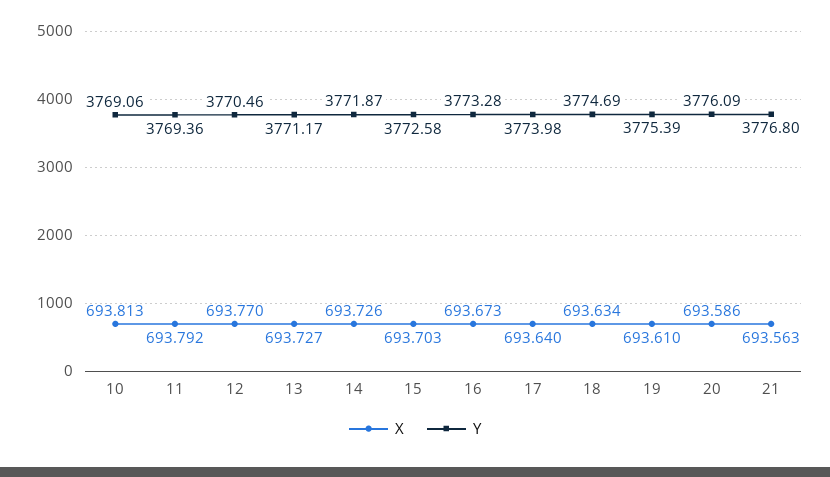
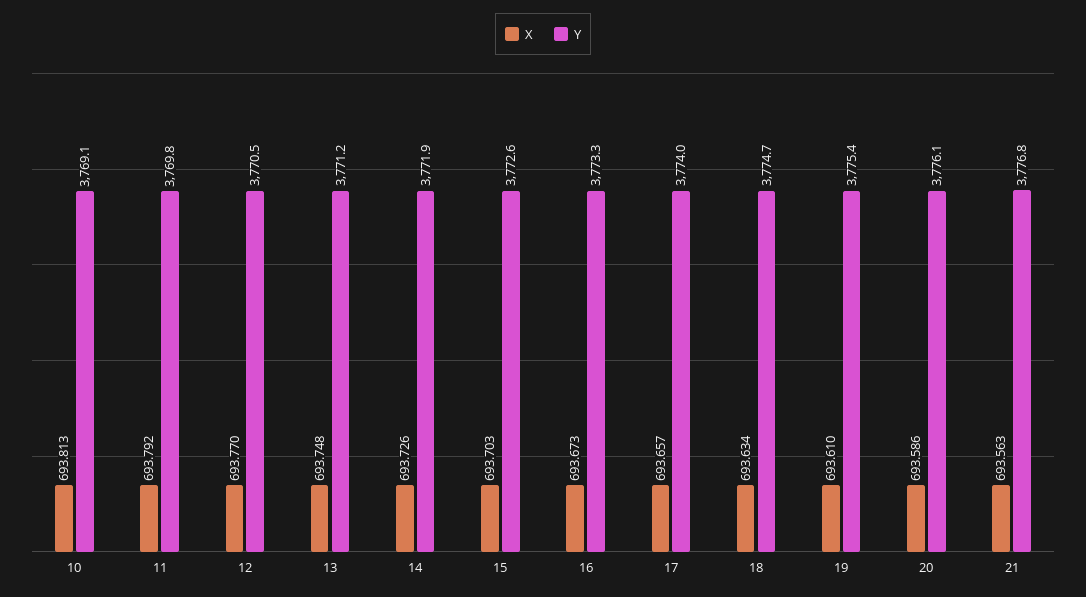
  {
    "X": {
      "10": 693.813,
      "11": 693.792,
      "12": 693.77,
-     "13": 693.727,
+     "13": 693.748,
      "14": 693.726,
      "15": 693.703,
      "16": 693.673,
-     "17": 693.64,
+     "17": 693.657,
      "18": 693.634,
      "19": 693.61,
      "20": 693.586,
      "21": 693.563
    },
    "Y": {
      "10": 3769.06,
-     "11": 3769.36,
+     "11": 3769.8,
      "12": 3770.46,
      "13": 3771.17,
      "14": 3771.87,
      "15": 3772.58,
      "16": 3773.28,
      "17": 3773.98,
      "18": 3774.69,
      "19": 3775.39,
      "20": 3776.09,
      "21": 3776.8
    }
  }

